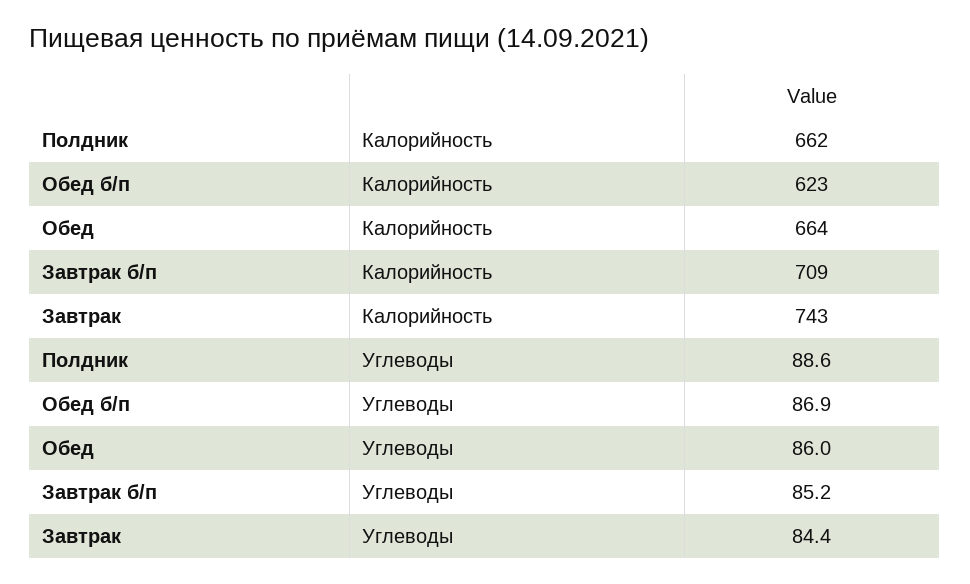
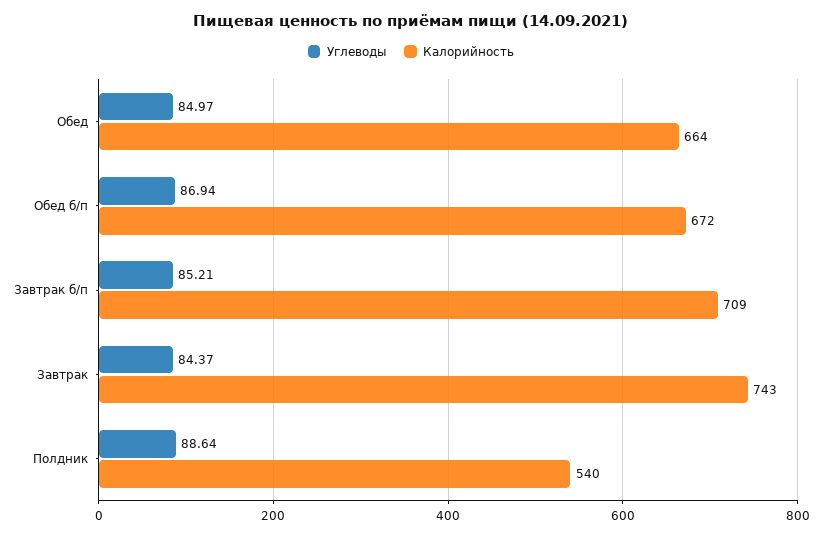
  {
    "Калорийность": {
-     "Полдник": 662,
+     "Полдник": 540,
-     "Обед б/п": 623,
+     "Обед б/п": 672,
      "Обед": 664,
      "Завтрак б/п": 709,
      "Завтрак": 743
    },
    "Углеводы": {
      "Полдник": 88.64,
      "Обед б/п": 86.94,
-     "Обед": 86,
+     "Обед": 84.97,
      "Завтрак б/п": 85.21,
      "Завтрак": 84.37
    }
  }

